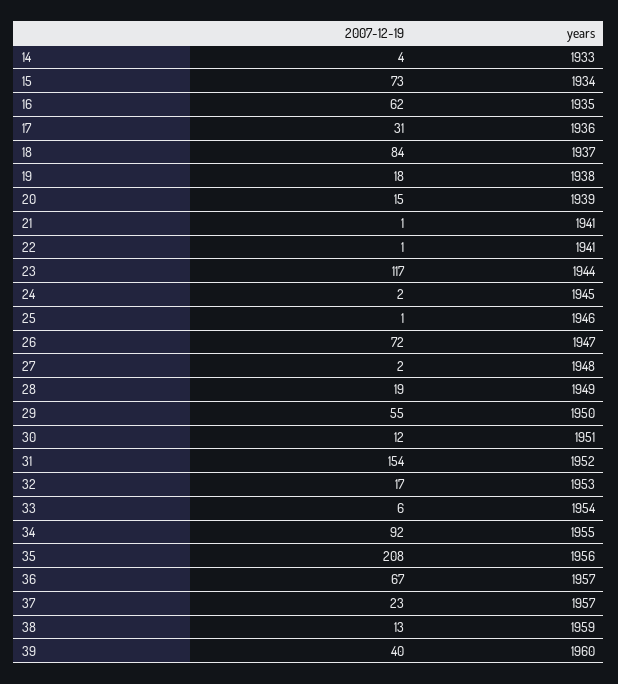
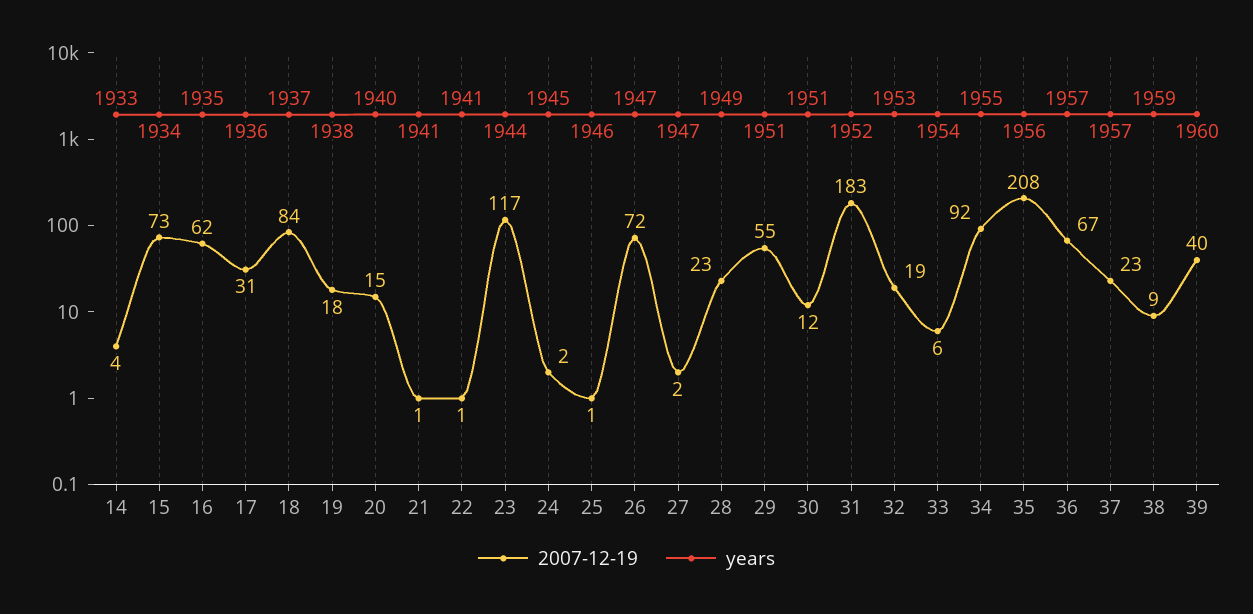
  {
    "2007-12-19": {
      "14": 4,
      "15": 73,
      "16": 62,
      "17": 31,
      "18": 84,
      "19": 18,
      "20": 15,
      "21": 1,
      "22": 1,
      "23": 117,
      "24": 2,
      "25": 1,
      "26": 72,
      "27": 2,
-     "28": 19,
+     "28": 23,
      "29": 55,
      "30": 12,
-     "31": 154,
+     "31": 183,
-     "32": 17,
+     "32": 19,
      "33": 6,
      "34": 92,
      "35": 208,
      "36": 67,
      "37": 23,
-     "38": 13,
+     "38": 9,
      "39": 40
    },
    "years": {
      "14": 1933,
      "15": 1934,
      "16": 1935,
      "17": 1936,
      "18": 1937,
      "19": 1938,
-     "20": 1939,
+     "20": 1940,
      "21": 1941,
      "22": 1941,
      "23": 1944,
      "24": 1945,
      "25": 1946,
      "26": 1947,
-     "27": 1948,
+     "27": 1947,
      "28": 1949,
-     "29": 1950,
+     "29": 1951,
      "30": 1951,
      "31": 1952,
      "32": 1953,
      "33": 1954,
      "34": 1955,
      "35": 1956,
      "36": 1957,
      "37": 1957,
      "38": 1959,
      "39": 1960
    }
  }

